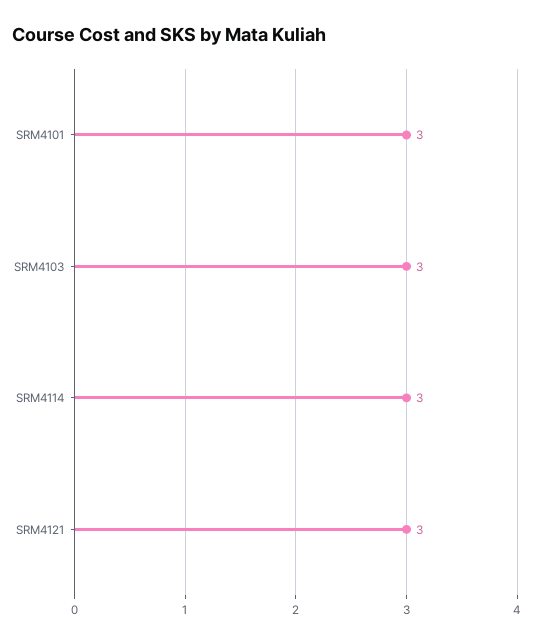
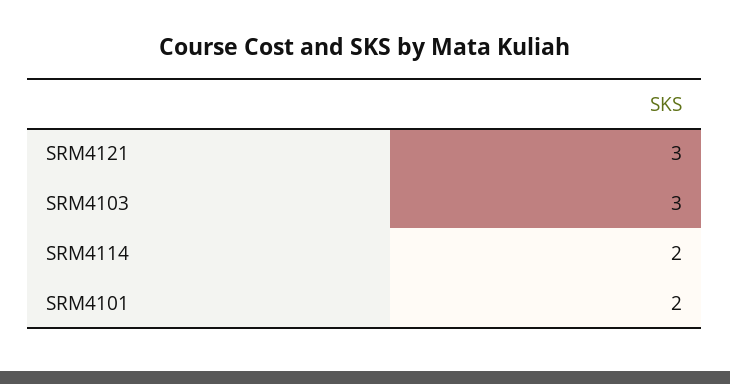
  {
-   "SRM4101": 3,
+   "SRM4101": 2,
    "SRM4103": 3,
-   "SRM4114": 3,
+   "SRM4114": 2,
    "SRM4121": 3
  }

